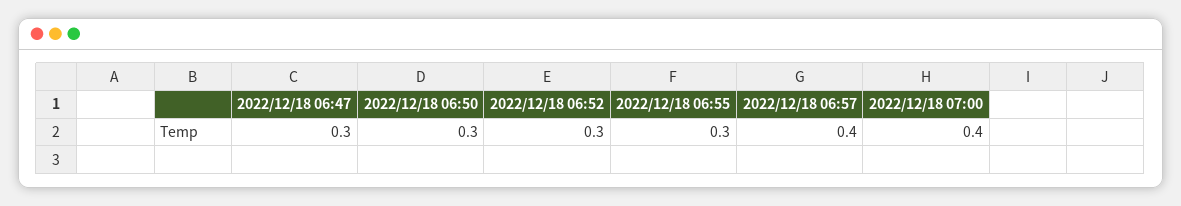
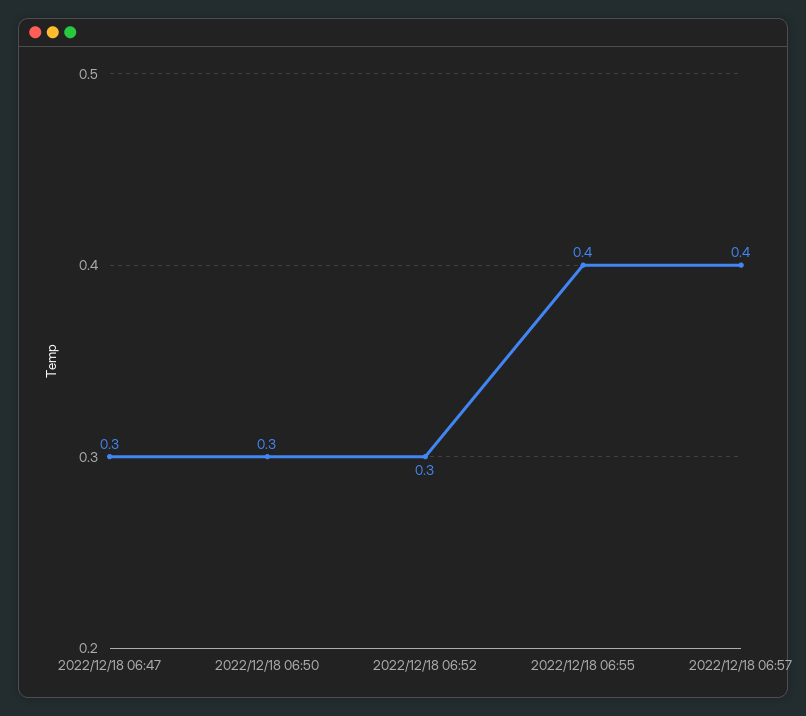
  {
    "2022/12/18 06:47": 0.3,
    "2022/12/18 06:50": 0.3,
    "2022/12/18 06:52": 0.3,
-   "2022/12/18 06:55": 0.3,
+   "2022/12/18 06:55": 0.4,
-   "2022/12/18 06:57": 0.4,
+   "2022/12/18 06:57": 0.4
-   "2022/12/18 07:00": 0.4
  }

